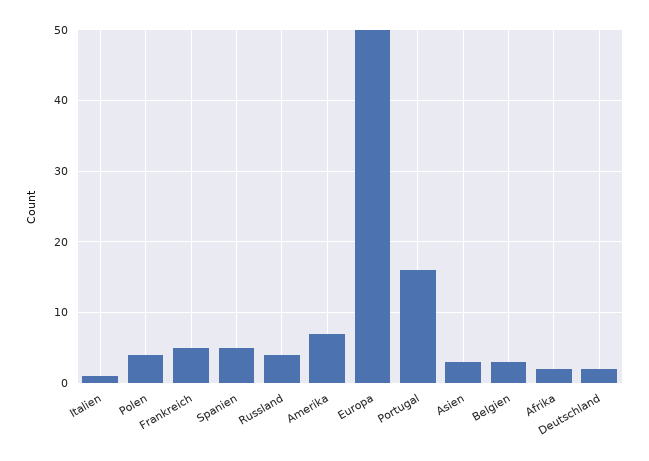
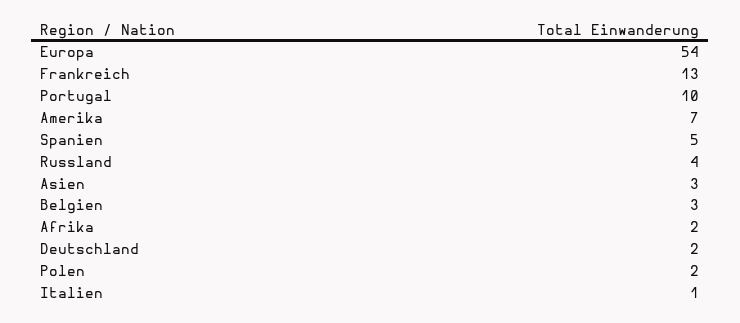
  {
    "Italien": 1,
-   "Polen": 4,
+   "Polen": 2,
-   "Frankreich": 5,
+   "Frankreich": 13,
    "Spanien": 5,
    "Russland": 4,
    "Amerika": 7,
-   "Europa": 50,
+   "Europa": 54,
-   "Portugal": 16,
+   "Portugal": 10,
    "Asien": 3,
    "Belgien": 3,
    "Afrika": 2,
    "Deutschland": 2
  }

